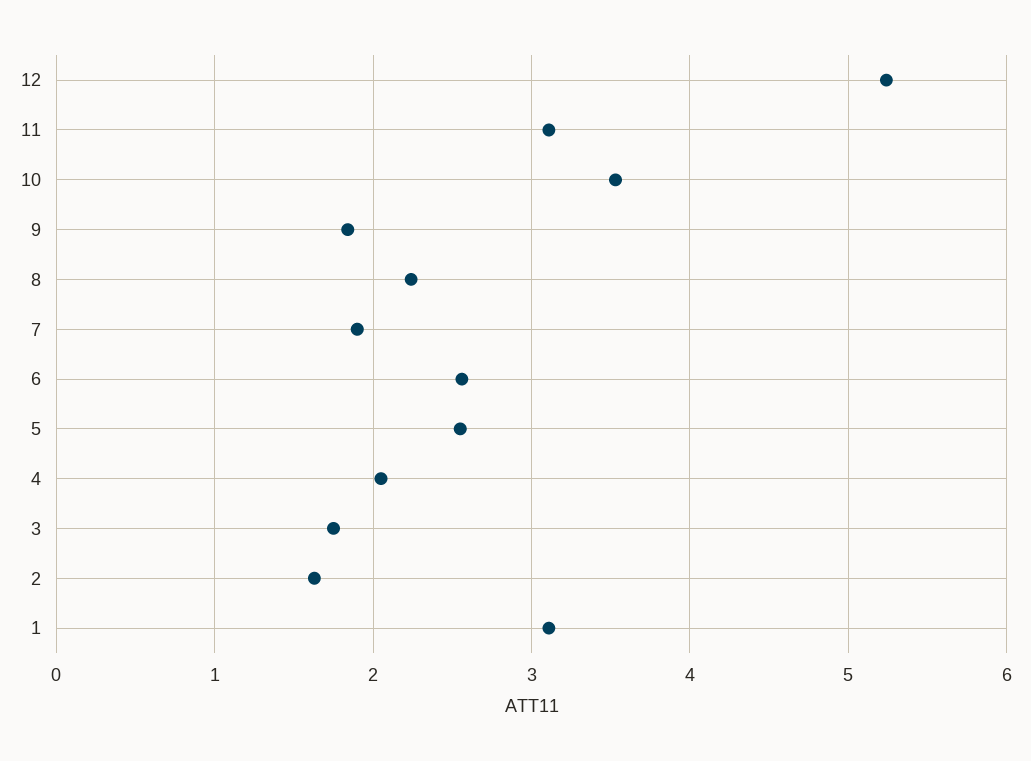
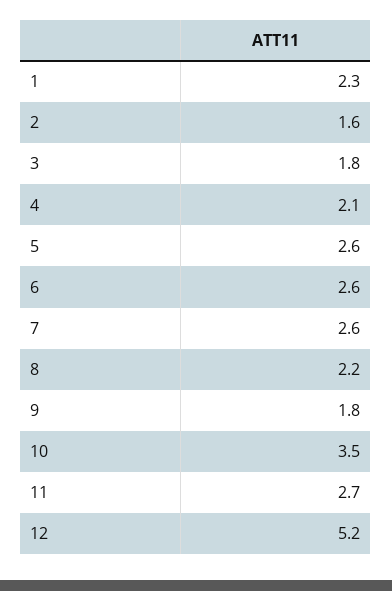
  {
    "12": 5.2,
-   "11": 3.1,
+   "11": 2.7,
    "10": 3.5,
    "9": 1.8,
    "8": 2.2,
-   "7": 1.9,
+   "7": 2.6,
    "6": 2.6,
    "5": 2.6,
    "4": 2.1,
    "3": 1.8,
    "2": 1.6,
-   "1": 3.1
+   "1": 2.3
  }

